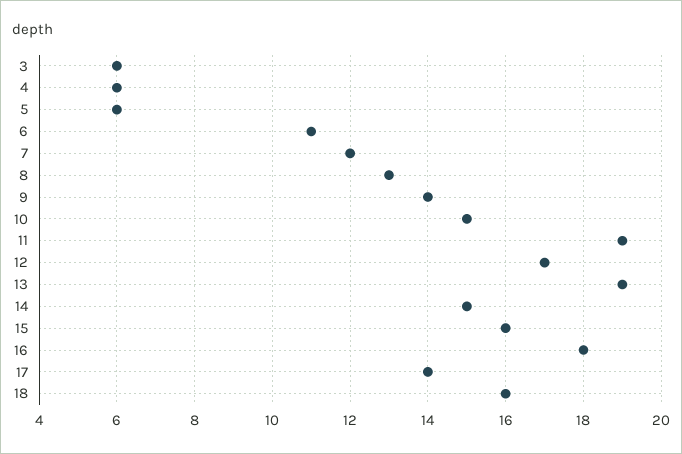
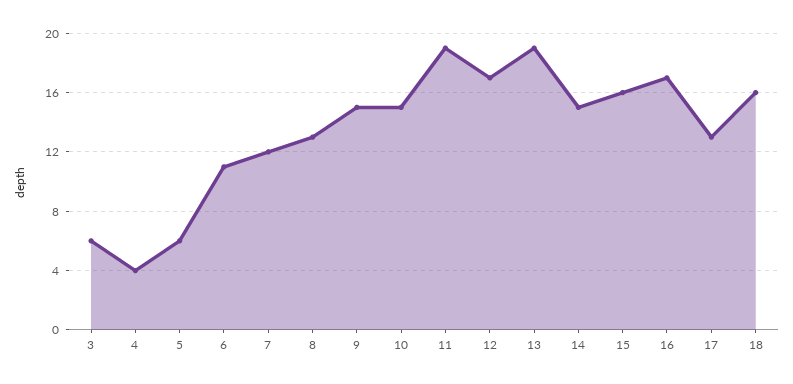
  {
    "3": 6,
-   "4": 6,
+   "4": 4,
    "5": 6,
    "6": 11,
    "7": 12,
    "8": 13,
-   "9": 14,
+   "9": 15,
    "10": 15,
    "11": 19,
    "12": 17,
    "13": 19,
    "14": 15,
    "15": 16,
-   "16": 18,
+   "16": 17,
-   "17": 14,
+   "17": 13,
    "18": 16
  }

